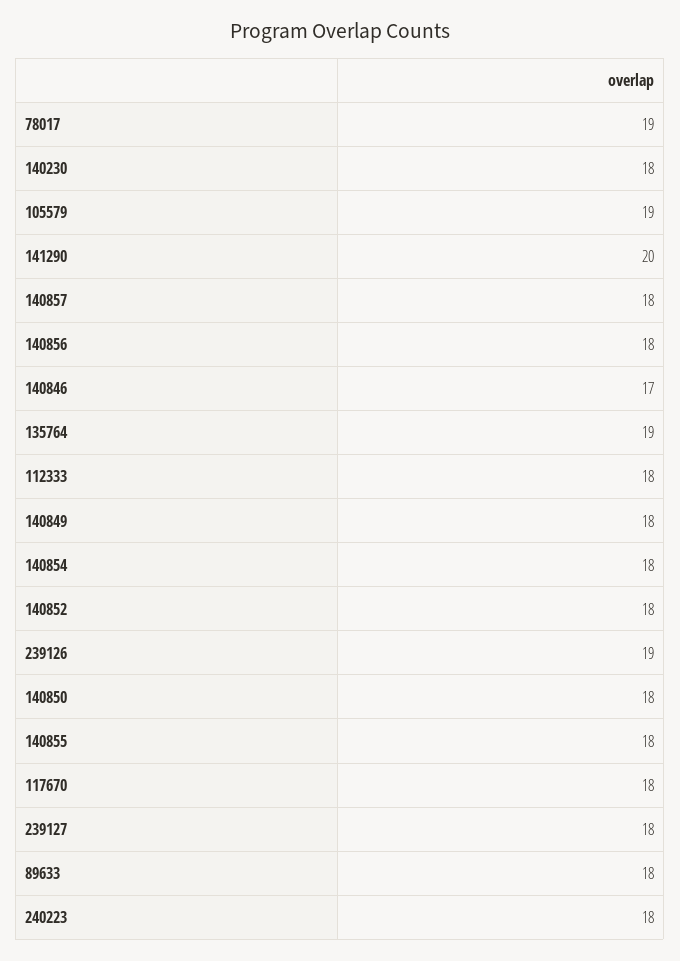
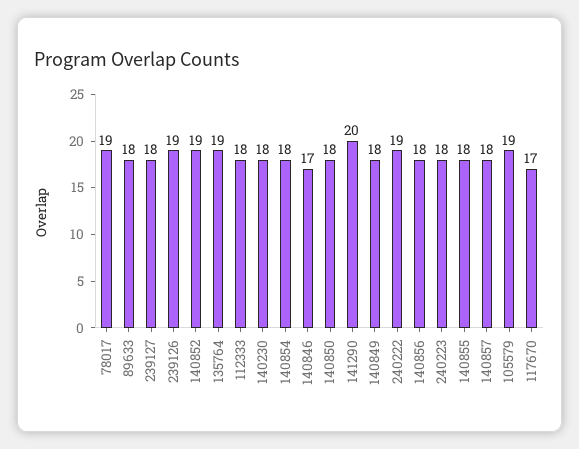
  {
    "78017": 19,
    "140230": 18,
    "105579": 19,
    "141290": 20,
    "140857": 18,
    "140856": 18,
    "140846": 17,
    "135764": 19,
    "112333": 18,
    "140849": 18,
    "140854": 18,
-   "140852": 18,
+   "140852": 19,
    "239126": 19,
    "140850": 18,
    "140855": 18,
-   "117670": 18,
+   "117670": 17,
    "239127": 18,
    "89633": 18,
-   "240223": 18
+   "240223": 18,
+   "240222": 19
  }

